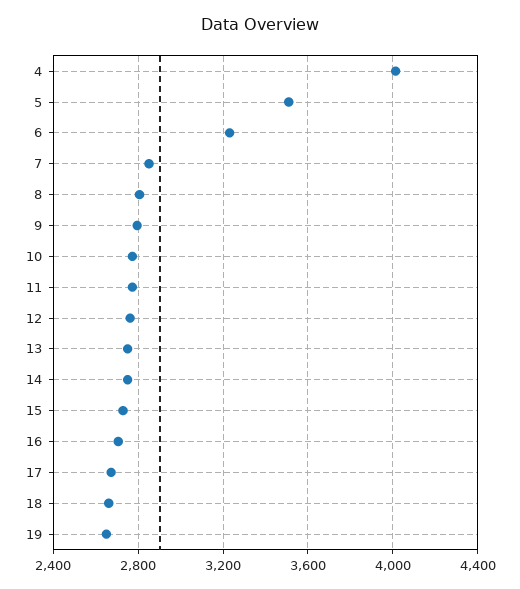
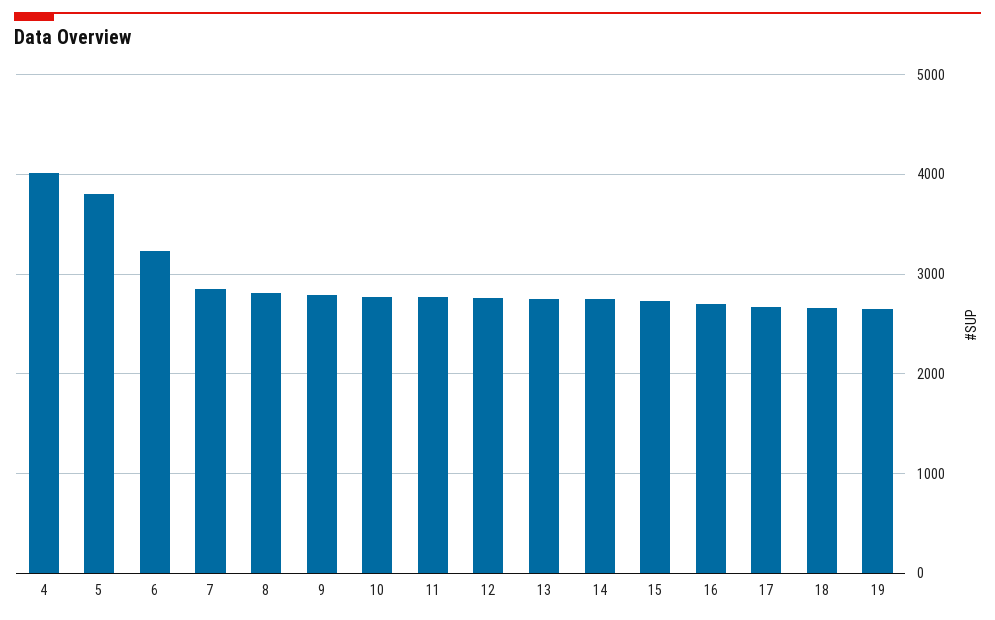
  {
    "4": 4000,
-   "5": 3500,
+   "5": 3800,
    "6": 3250,
    "7": 2850,
    "8": 2800,
    "9": 2800,
    "10": 2750,
    "11": 2750,
    "12": 2750,
    "13": 2750,
    "14": 2750,
    "15": 2750,
    "16": 2700,
    "17": 2650,
    "18": 2650,
    "19": 2650
  }

